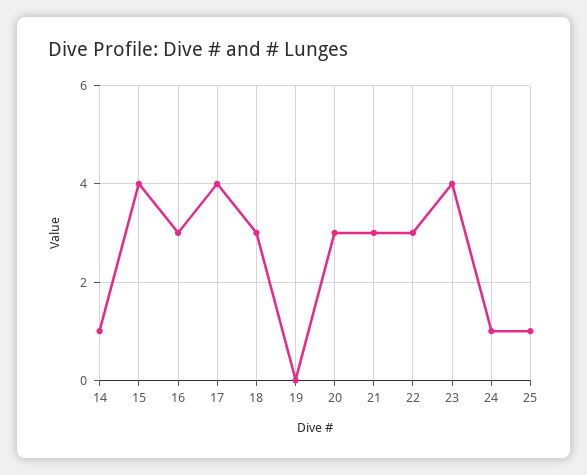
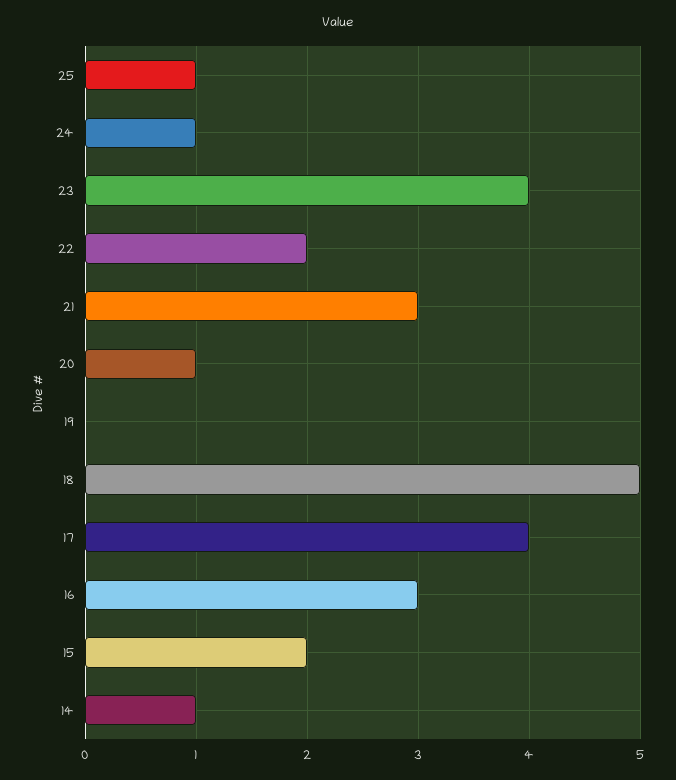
  {
    "14": 1,
-   "15": 4,
+   "15": 2,
    "16": 3,
    "17": 4,
-   "18": 3,
+   "18": 5,
    "19": 0,
-   "20": 3,
+   "20": 1,
    "21": 3,
-   "22": 3,
+   "22": 2,
    "23": 4,
    "24": 1,
    "25": 1
  }

